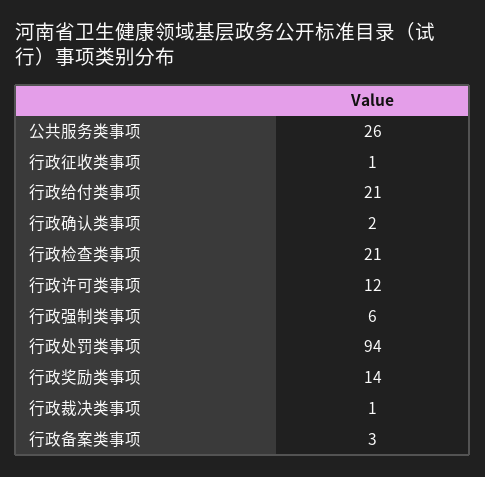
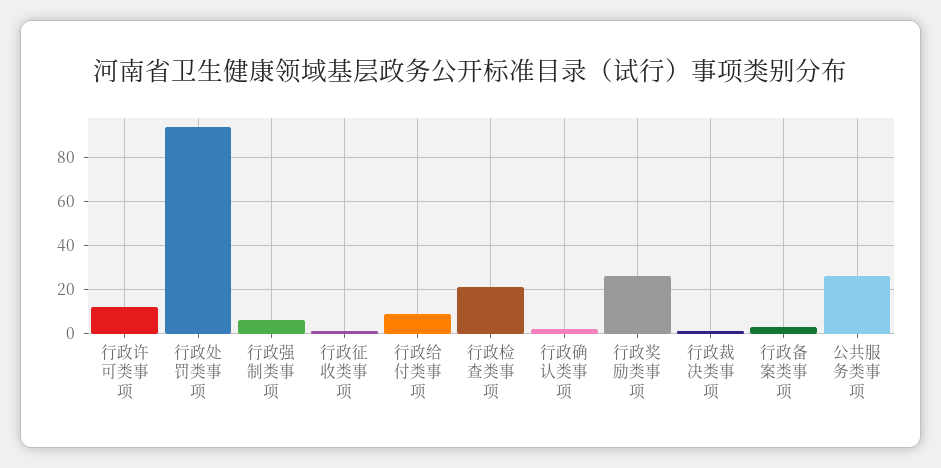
  {
    "公共服务类事项": 26,
    "行政征收类事项": 1,
-   "行政给付类事项": 21,
+   "行政给付类事项": 10,
    "行政确认类事项": 2,
    "行政检查类事项": 21,
    "行政许可类事项": 12,
    "行政强制类事项": 6,
    "行政处罚类事项": 94,
-   "行政奖励类事项": 14,
+   "行政奖励类事项": 25,
    "行政裁决类事项": 1,
    "行政备案类事项": 3
  }

